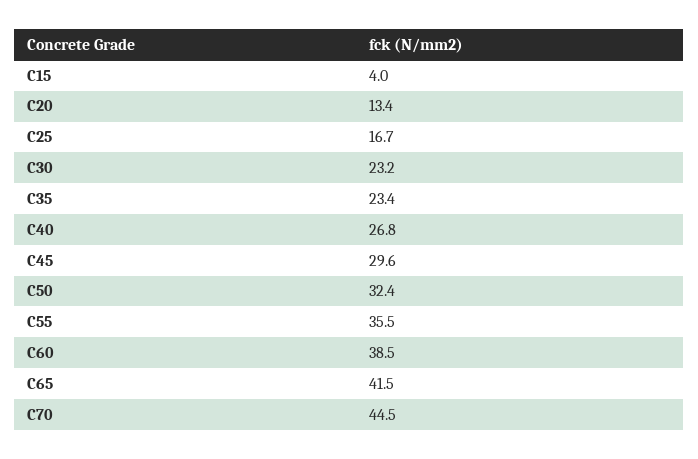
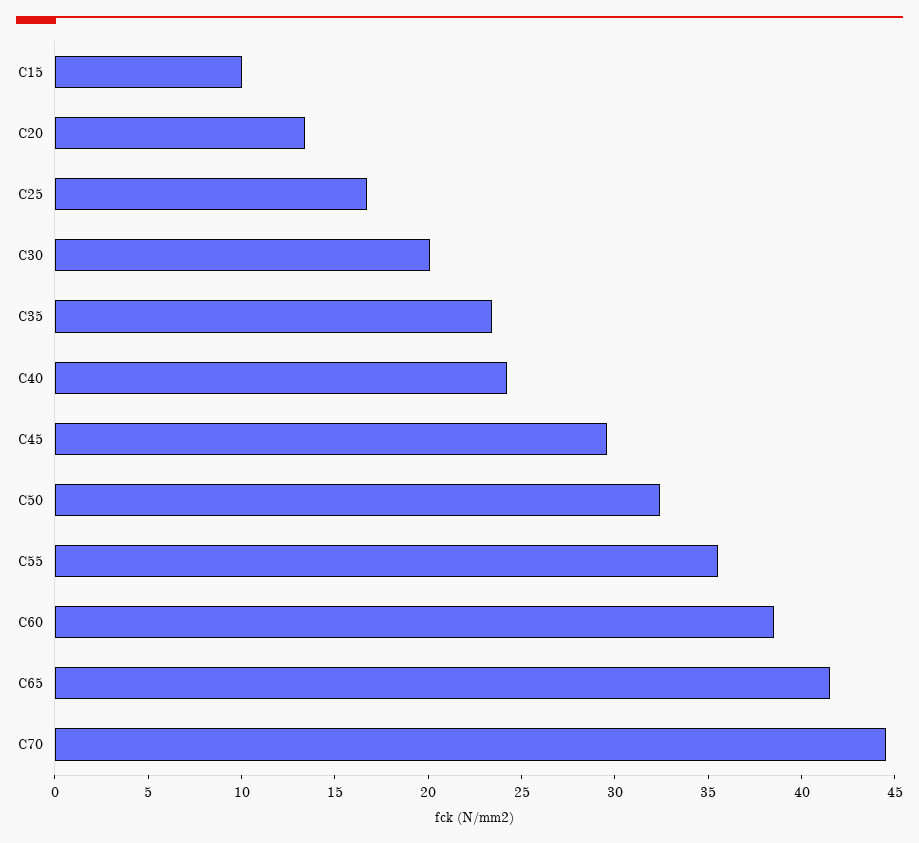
  {
-   "C15": 4,
+   "C15": 10,
    "C20": 13.4,
    "C25": 16.7,
-   "C30": 23.2,
+   "C30": 20,
    "C35": 23.4,
-   "C40": 26.8,
+   "C40": 24,
    "C45": 29.6,
    "C50": 32.4,
    "C55": 35.5,
    "C60": 38.5,
    "C65": 41.5,
    "C70": 44.5
  }

